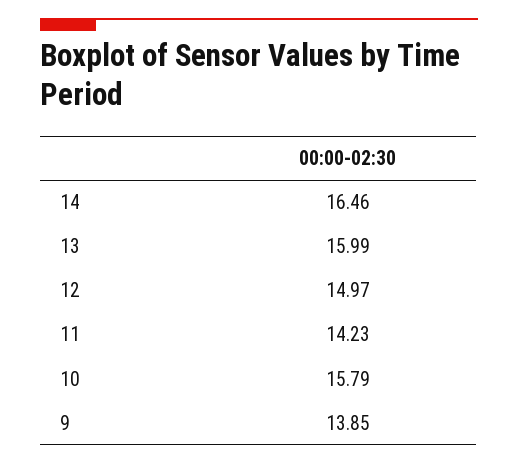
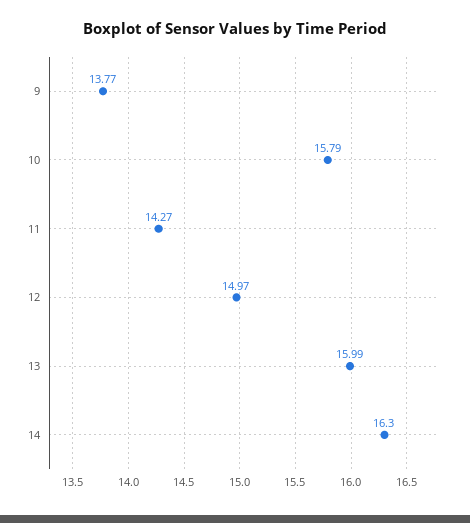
  {
-   "14": 16.46,
+   "14": 16.3,
    "13": 15.99,
    "12": 14.97,
-   "11": 14.23,
+   "11": 14.27,
    "10": 15.79,
-   "9": 13.85
+   "9": 13.77
  }

